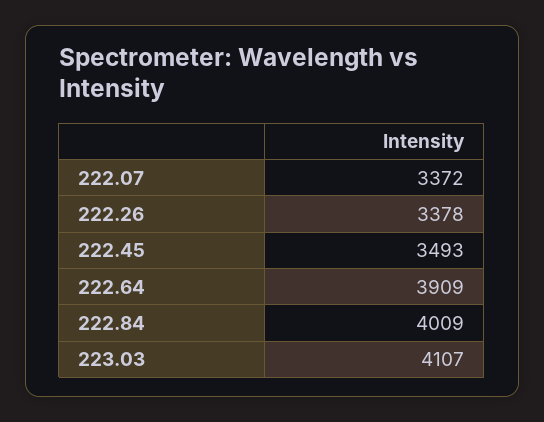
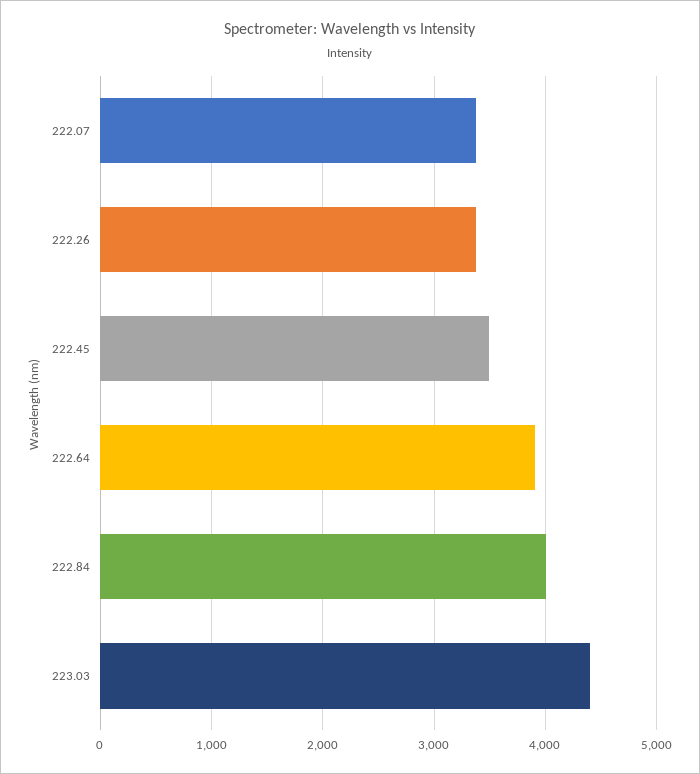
  {
    "222.07": 3372,
    "222.26": 3378,
    "222.45": 3493,
    "222.64": 3909,
    "222.84": 4009,
-   "223.03": 4107
+   "223.03": 4400
  }

